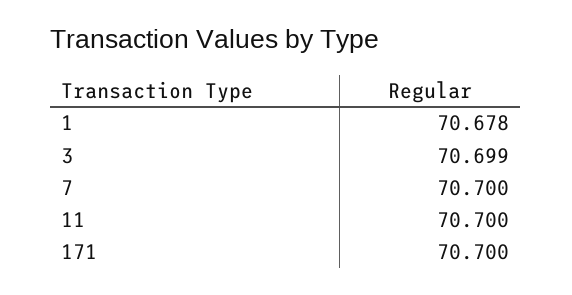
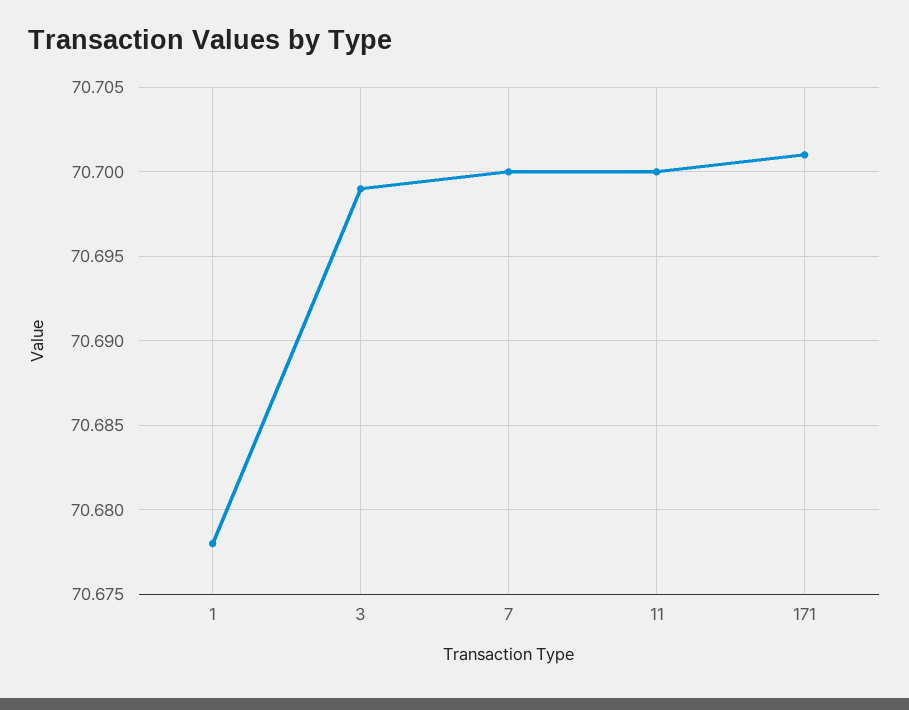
  {
    "1": 70.678,
    "3": 70.699,
    "7": 70.7,
    "11": 70.7,
-   "171": 70.7
+   "171": 70.701
  }

